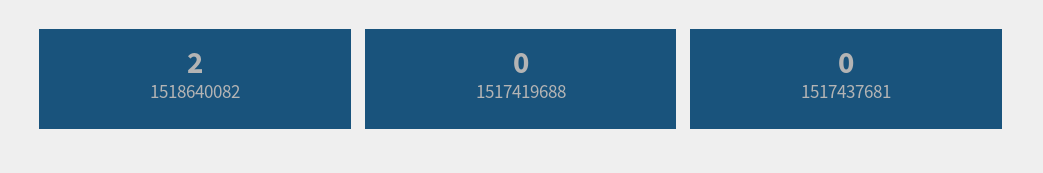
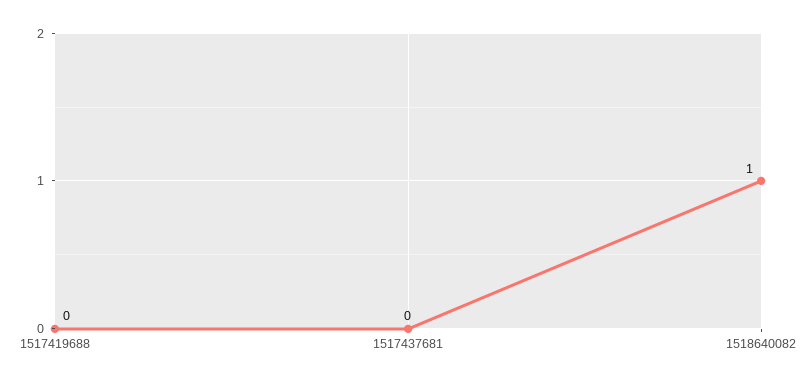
  {
-   "1518640082": 2,
+   "1518640082": 1,
    "1517419688": 0,
    "1517437681": 0
  }

